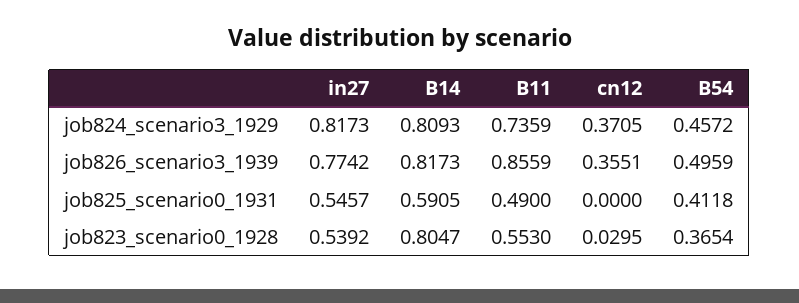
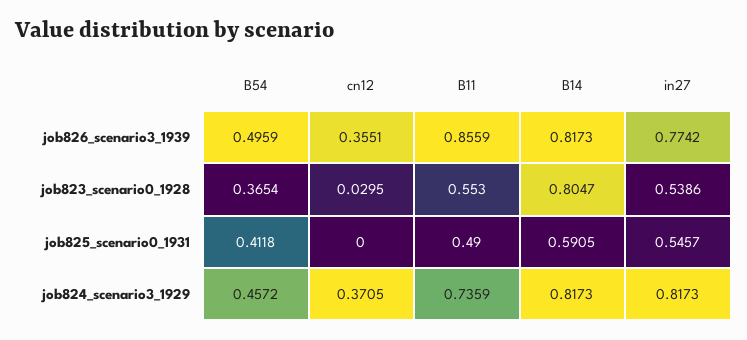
  {
    "in27": {
      "job824_scenario3_1929": 0.8173,
      "job826_scenario3_1939": 0.7742,
      "job825_scenario0_1931": 0.5457,
-     "job823_scenario0_1928": 0.5392
+     "job823_scenario0_1928": 0.5386
    },
    "B14": {
-     "job824_scenario3_1929": 0.8093,
+     "job824_scenario3_1929": 0.8173,
      "job826_scenario3_1939": 0.8173,
      "job825_scenario0_1931": 0.5905,
      "job823_scenario0_1928": 0.8047
    },
    "B11": {
      "job824_scenario3_1929": 0.7359,
      "job826_scenario3_1939": 0.8559,
      "job825_scenario0_1931": 0.49,
      "job823_scenario0_1928": 0.553
    },
    "cn12": {
      "job824_scenario3_1929": 0.3705,
      "job826_scenario3_1939": 0.3551,
      "job825_scenario0_1931": 0,
      "job823_scenario0_1928": 0.0295
    },
    "B54": {
      "job824_scenario3_1929": 0.4572,
      "job826_scenario3_1939": 0.4959,
      "job825_scenario0_1931": 0.4118,
      "job823_scenario0_1928": 0.3654
    }
  }

